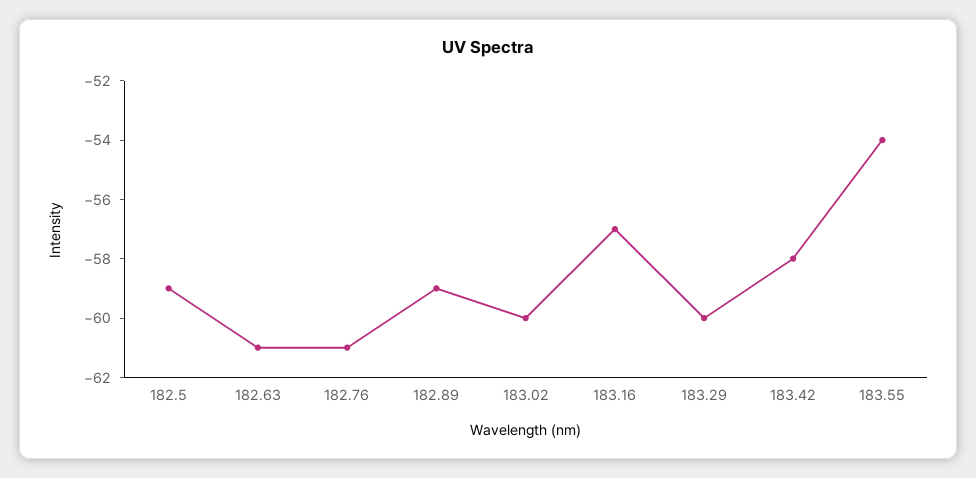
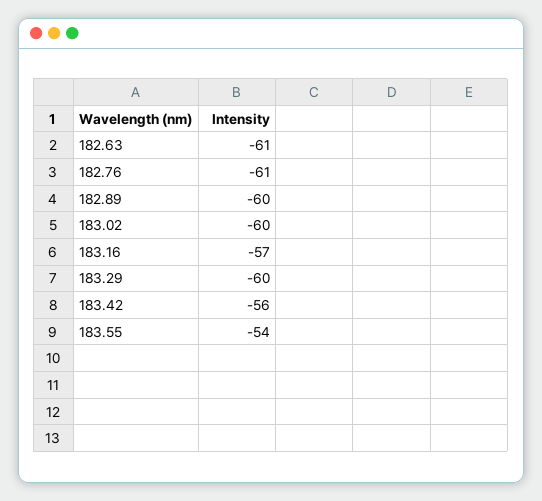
  {
-   "182.5": -59,
    "182.63": -61,
    "182.76": -61,
-   "182.89": -59,
+   "182.89": -60,
    "183.02": -60,
    "183.16": -57,
    "183.29": -60,
-   "183.42": -58,
+   "183.42": -56,
    "183.55": -54
  }

